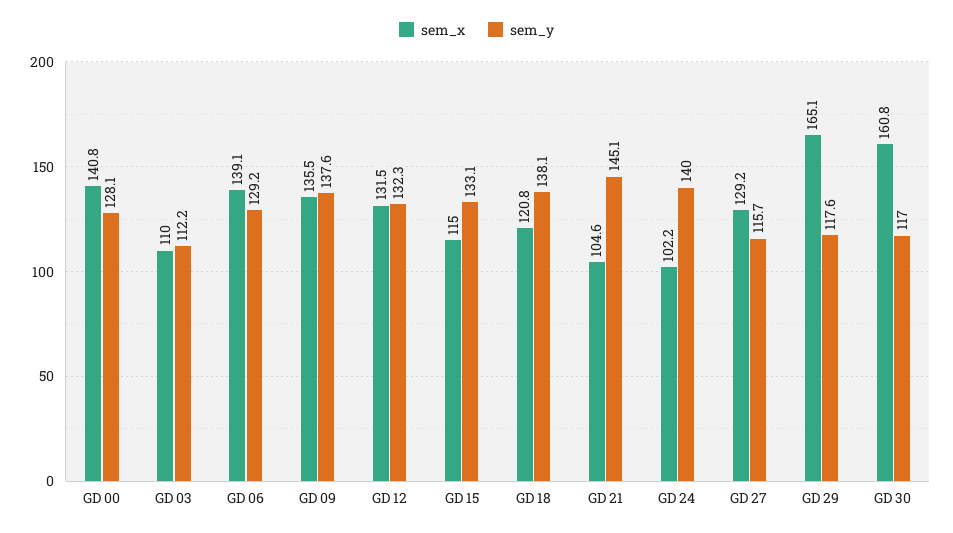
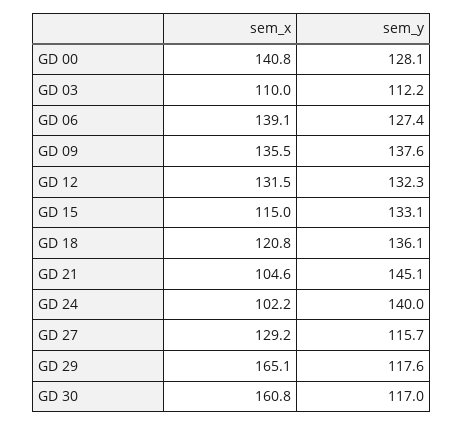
  {
    "sem_x": {
      "GD 00": 140.8,
      "GD 03": 110,
      "GD 06": 139.1,
      "GD 09": 135.5,
      "GD 12": 131.5,
      "GD 15": 115,
      "GD 18": 120.8,
      "GD 21": 104.6,
      "GD 24": 102.2,
      "GD 27": 129.2,
      "GD 29": 165.1,
      "GD 30": 160.8
    },
    "sem_y": {
      "GD 00": 128.1,
      "GD 03": 112.2,
-     "GD 06": 129.2,
+     "GD 06": 127.4,
      "GD 09": 137.6,
      "GD 12": 132.3,
      "GD 15": 133.1,
-     "GD 18": 138.1,
+     "GD 18": 136.1,
      "GD 21": 145.1,
      "GD 24": 140,
      "GD 27": 115.7,
      "GD 29": 117.6,
      "GD 30": 117
    }
  }

